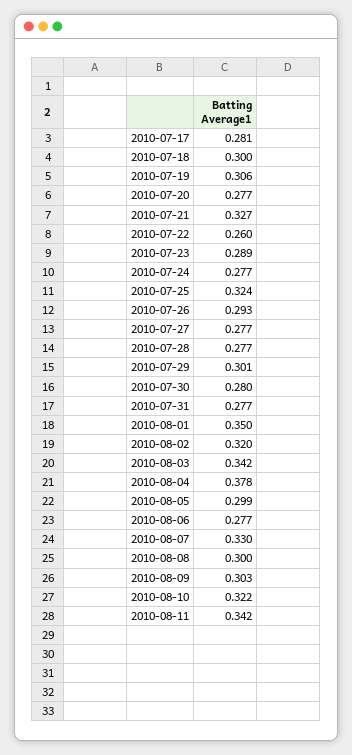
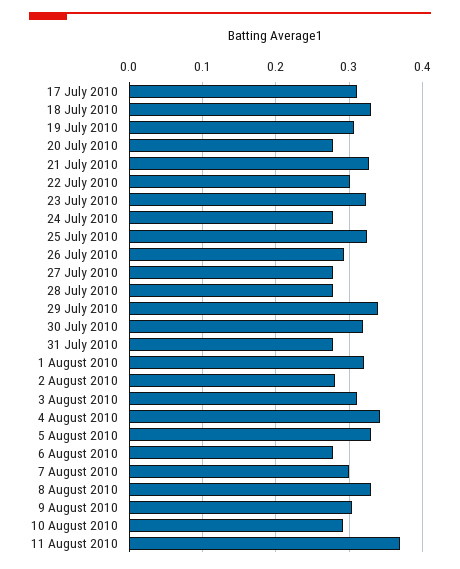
  {
-   "2010-07-17": 0.281,
+   "2010-07-17": 0.31,
-   "2010-07-18": 0.3,
+   "2010-07-18": 0.33,
    "2010-07-19": 0.306,
    "2010-07-20": 0.277,
    "2010-07-21": 0.327,
-   "2010-07-22": 0.26,
+   "2010-07-22": 0.3,
-   "2010-07-23": 0.289,
+   "2010-07-23": 0.32,
    "2010-07-24": 0.277,
    "2010-07-25": 0.324,
    "2010-07-26": 0.293,
    "2010-07-27": 0.277,
    "2010-07-28": 0.277,
-   "2010-07-29": 0.301,
+   "2010-07-29": 0.34,
-   "2010-07-30": 0.28,
+   "2010-07-30": 0.32,
    "2010-07-31": 0.277,
-   "2010-08-01": 0.35,
+   "2010-08-01": 0.32,
-   "2010-08-02": 0.32,
+   "2010-08-02": 0.28,
-   "2010-08-03": 0.342,
+   "2010-08-03": 0.31,
-   "2010-08-04": 0.378,
+   "2010-08-04": 0.34,
-   "2010-08-05": 0.299,
+   "2010-08-05": 0.33,
    "2010-08-06": 0.277,
-   "2010-08-07": 0.33,
+   "2010-08-07": 0.3,
-   "2010-08-08": 0.3,
+   "2010-08-08": 0.33,
    "2010-08-09": 0.303,
-   "2010-08-10": 0.322,
+   "2010-08-10": 0.29,
-   "2010-08-11": 0.342
+   "2010-08-11": 0.37
  }

